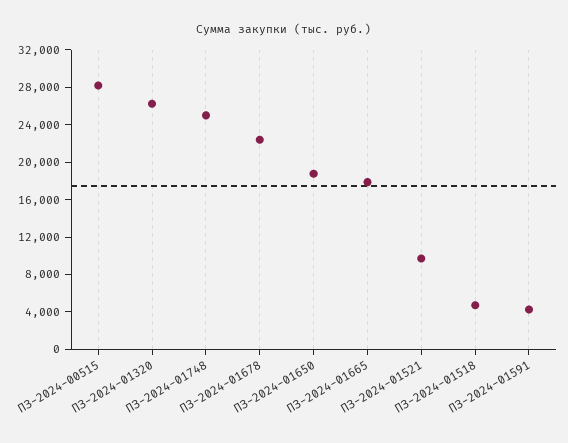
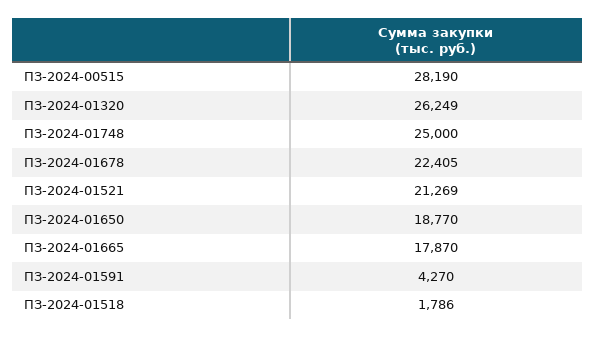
  {
    "ПЗ-2024-00515": 28190,
    "ПЗ-2024-01320": 26249,
    "ПЗ-2024-01748": 25000,
    "ПЗ-2024-01678": 22405,
    "ПЗ-2024-01650": 18770,
    "ПЗ-2024-01665": 17870,
-   "ПЗ-2024-01521": 10000,
+   "ПЗ-2024-01521": 21269,
-   "ПЗ-2024-01518": 5000,
+   "ПЗ-2024-01518": 1786,
    "ПЗ-2024-01591": 4270
  }

